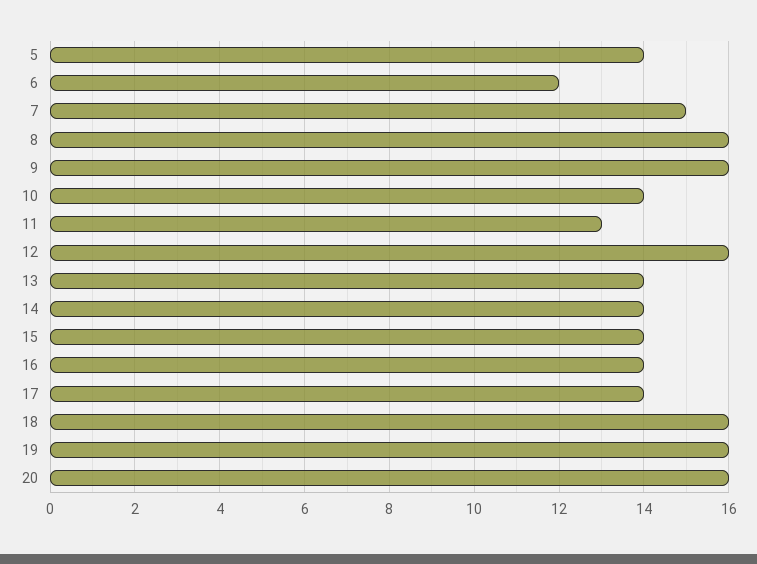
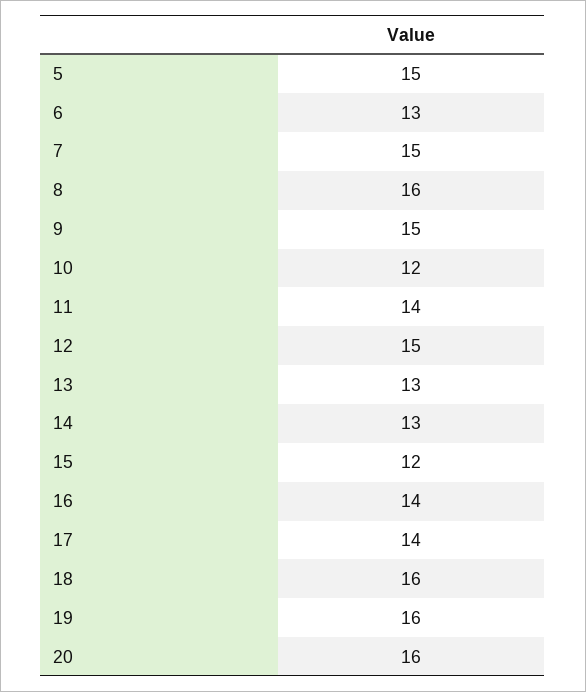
  {
-   "5": 14,
+   "5": 15,
-   "6": 12,
+   "6": 13,
    "7": 15,
    "8": 16,
-   "9": 16,
+   "9": 15,
-   "10": 14,
+   "10": 12,
-   "11": 13,
+   "11": 14,
-   "12": 16,
+   "12": 15,
-   "13": 14,
+   "13": 13,
-   "14": 14,
+   "14": 13,
-   "15": 14,
+   "15": 12,
    "16": 14,
    "17": 14,
    "18": 16,
    "19": 16,
    "20": 16
  }

